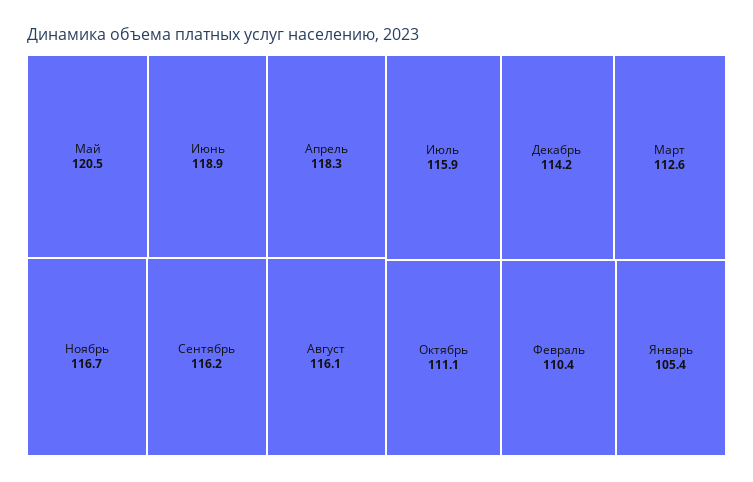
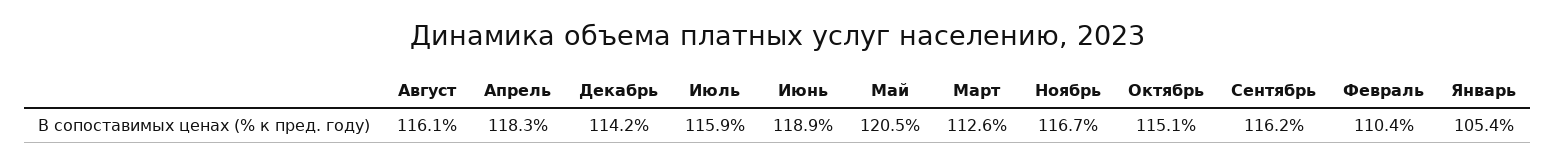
  {
    "Май": 120.5,
    "Июнь": 118.9,
    "Апрель": 118.3,
    "Ноябрь": 116.7,
    "Сентябрь": 116.2,
    "Август": 116.1,
    "Июль": 115.9,
    "Декабрь": 114.2,
    "Март": 112.6,
-   "Октябрь": 111.1,
+   "Октябрь": 115.1,
    "Февраль": 110.4,
    "Январь": 105.4
  }

